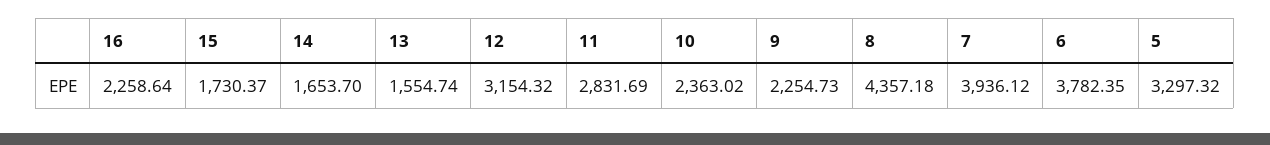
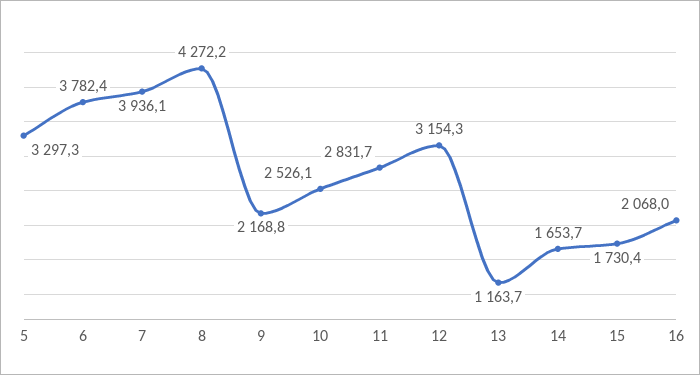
  {
-   "16": 2258.64,
+   "16": 2068,
    "15": 1730.37,
    "14": 1653.7,
-   "13": 1554.74,
+   "13": 1163.7,
    "12": 3154.32,
    "11": 2831.69,
-   "10": 2363.02,
+   "10": 2526.1,
-   "9": 2254.73,
+   "9": 2168.8,
-   "8": 4357.18,
+   "8": 4272.2,
    "7": 3936.12,
    "6": 3782.35,
    "5": 3297.32
  }

